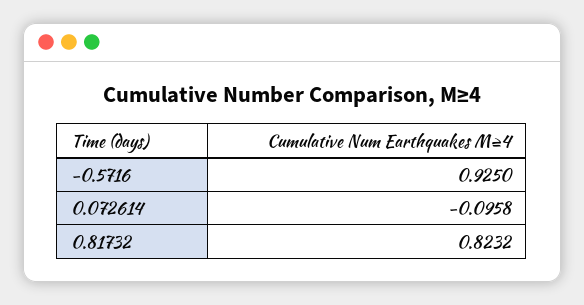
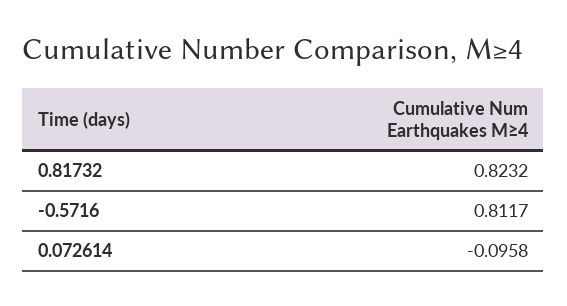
  {
-   "-0.5716": 0.925,
+   "-0.5716": 0.8117,
    "0.072614": -0.0958,
    "0.81732": 0.8232
  }

